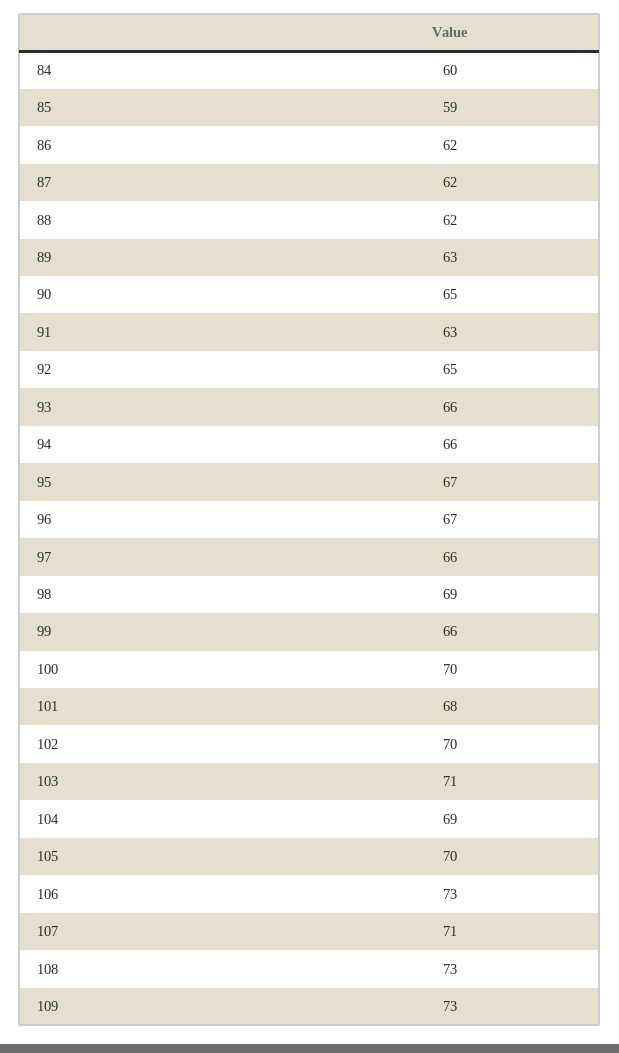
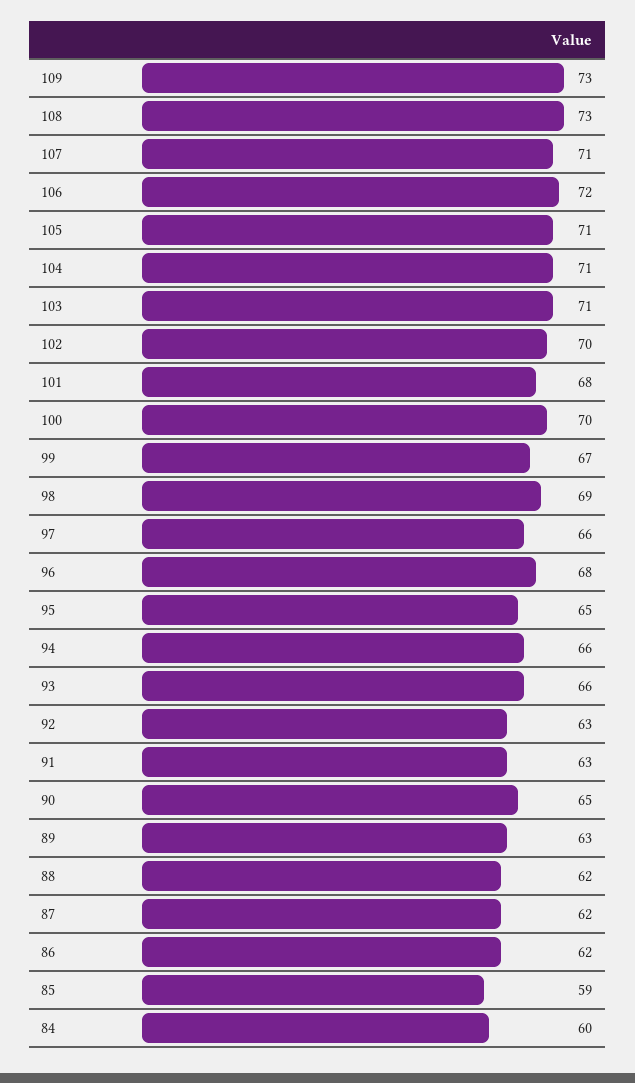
  {
    "84": 60,
    "85": 59,
    "86": 62,
    "87": 62,
    "88": 62,
    "89": 63,
    "90": 65,
    "91": 63,
-   "92": 65,
+   "92": 63,
    "93": 66,
    "94": 66,
-   "95": 67,
+   "95": 65,
-   "96": 67,
+   "96": 68,
    "97": 66,
    "98": 69,
-   "99": 66,
+   "99": 67,
    "100": 70,
    "101": 68,
    "102": 70,
    "103": 71,
-   "104": 69,
+   "104": 71,
-   "105": 70,
+   "105": 71,
-   "106": 73,
+   "106": 72,
    "107": 71,
    "108": 73,
    "109": 73
  }

